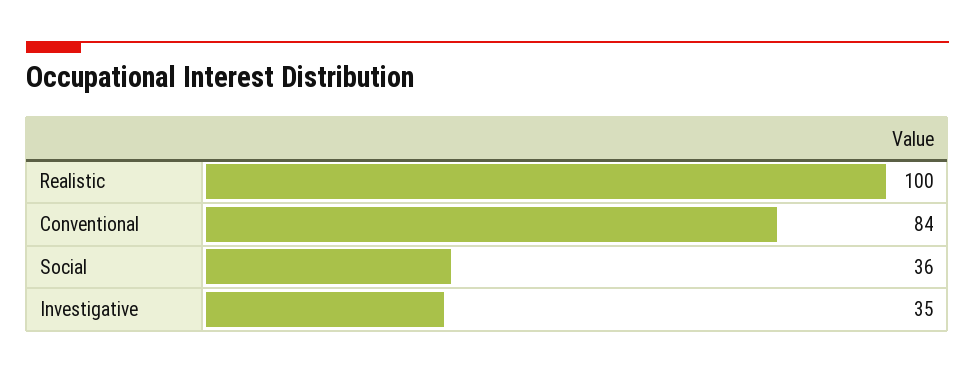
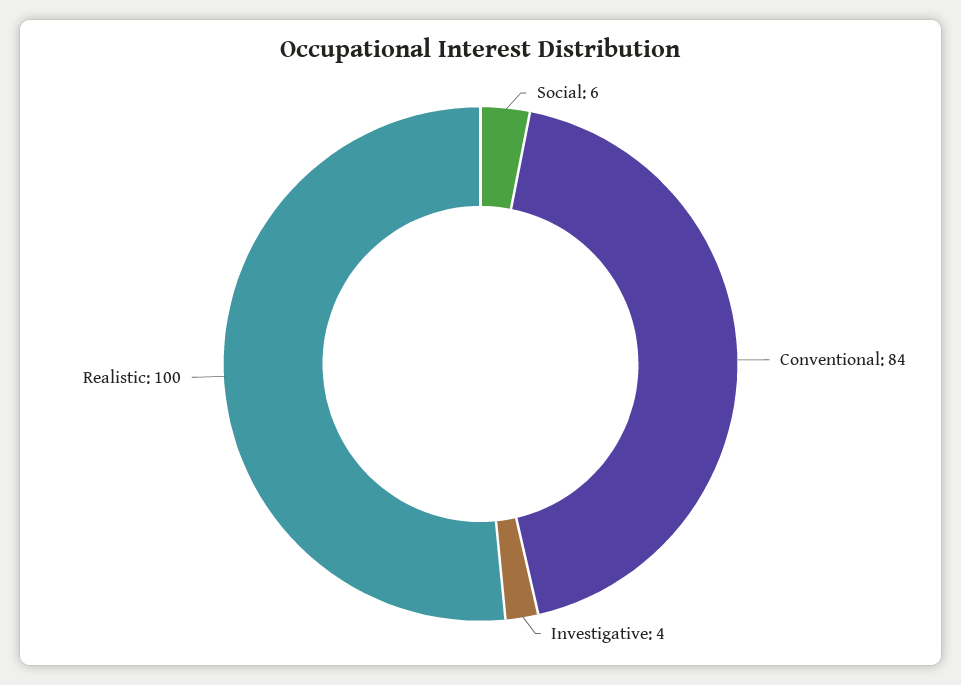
  {
    "Realistic": 100,
    "Conventional": 84,
-   "Social": 36,
+   "Social": 6,
-   "Investigative": 35
+   "Investigative": 4
  }

